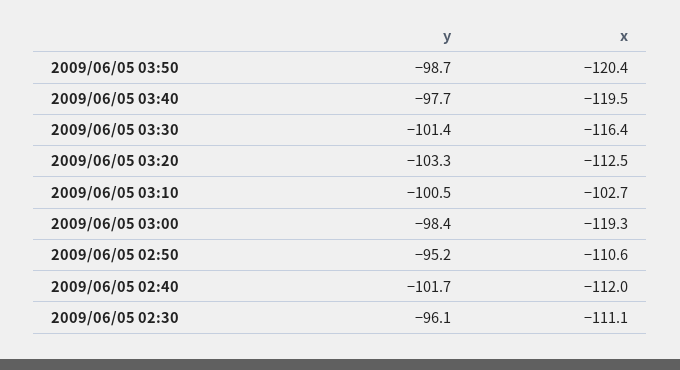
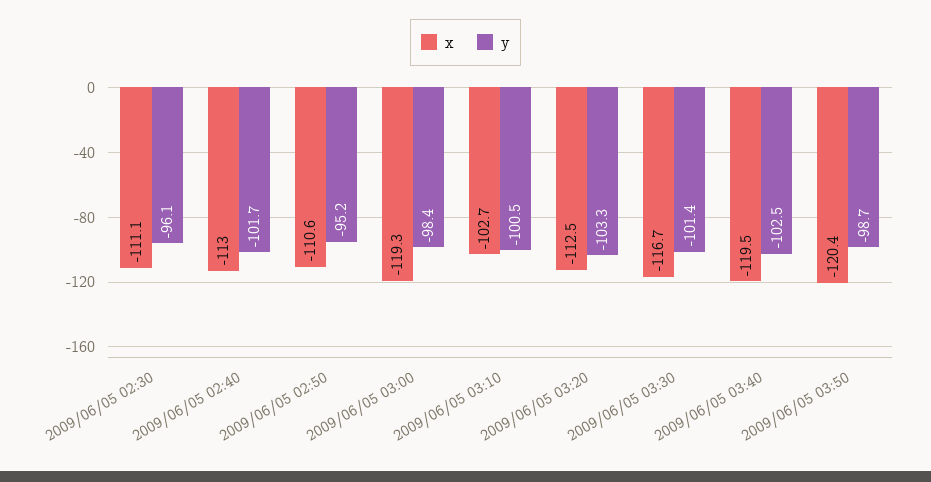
  {
    "y": {
      "2009/06/05 03:50": -98.7,
-     "2009/06/05 03:40": -97.7,
+     "2009/06/05 03:40": -102.5,
      "2009/06/05 03:30": -101.4,
      "2009/06/05 03:20": -103.3,
      "2009/06/05 03:10": -100.5,
      "2009/06/05 03:00": -98.4,
      "2009/06/05 02:50": -95.2,
      "2009/06/05 02:40": -101.7,
      "2009/06/05 02:30": -96.1
    },
    "x": {
      "2009/06/05 03:50": -120.4,
      "2009/06/05 03:40": -119.5,
-     "2009/06/05 03:30": -116.4,
+     "2009/06/05 03:30": -116.7,
      "2009/06/05 03:20": -112.5,
      "2009/06/05 03:10": -102.7,
      "2009/06/05 03:00": -119.3,
      "2009/06/05 02:50": -110.6,
-     "2009/06/05 02:40": -112,
+     "2009/06/05 02:40": -113,
      "2009/06/05 02:30": -111.1
    }
  }

